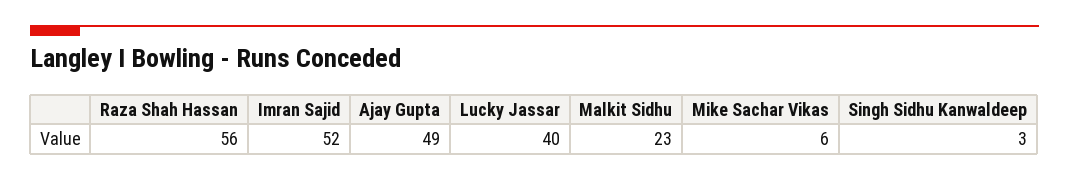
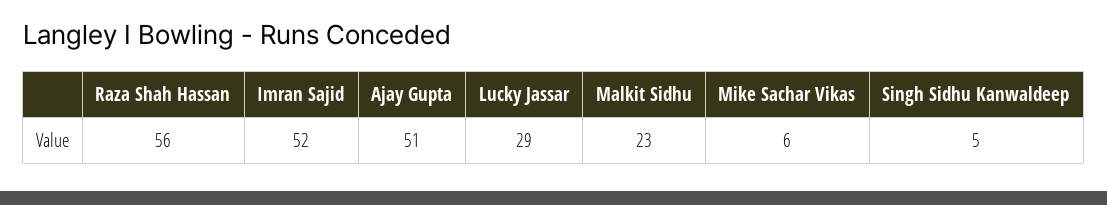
  {
    "Raza Shah Hassan": 56,
    "Imran Sajid": 52,
-   "Ajay Gupta": 49,
+   "Ajay Gupta": 51,
-   "Lucky Jassar": 40,
+   "Lucky Jassar": 29,
    "Malkit Sidhu": 23,
    "Mike Sachar Vikas": 6,
-   "Singh Sidhu Kanwaldeep": 3
+   "Singh Sidhu Kanwaldeep": 5
  }

